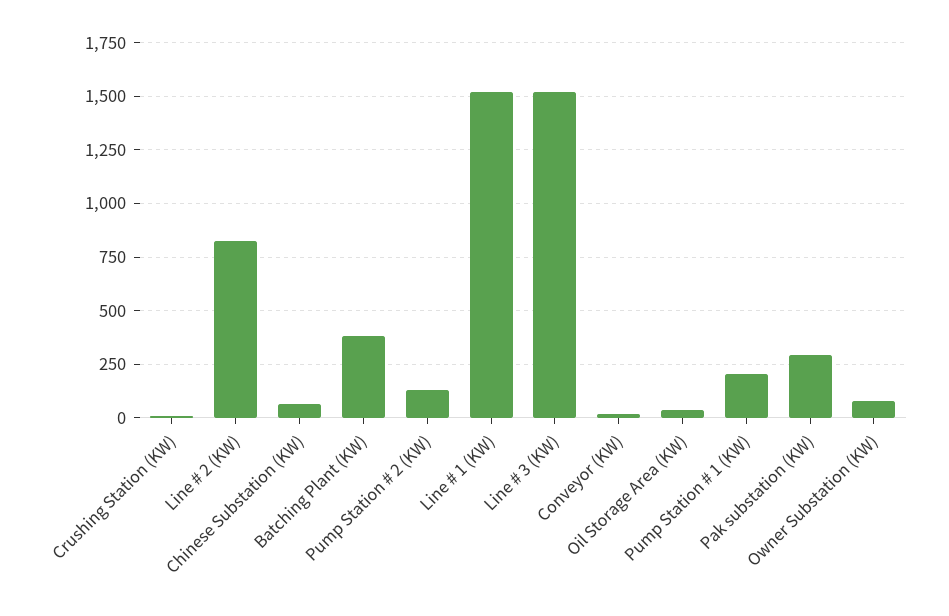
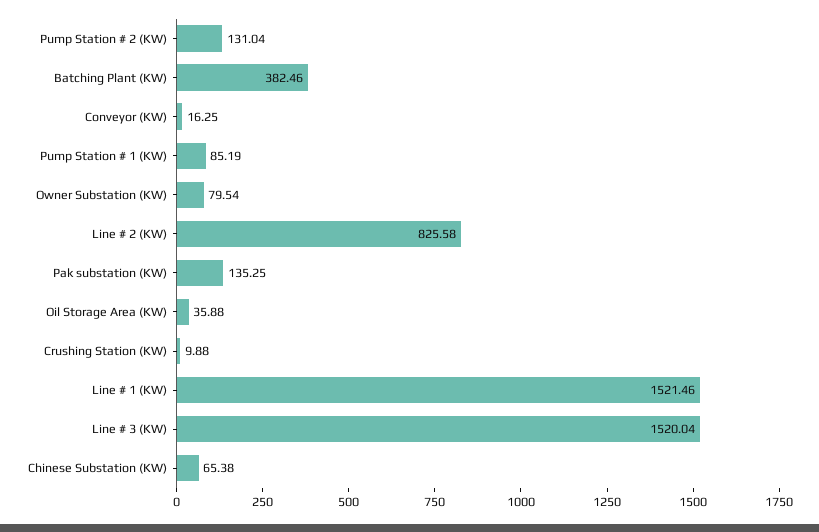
  {
    "Crushing Station (KW)": 9.88,
    "Line # 2 (KW)": 825.58,
    "Chinese Substation (KW)": 65.38,
    "Batching Plant (KW)": 382.46,
    "Pump Station # 2 (KW)": 131.04,
    "Line # 1 (KW)": 1521.46,
    "Line # 3 (KW)": 1520.04,
    "Conveyor (KW)": 16.25,
    "Oil Storage Area (KW)": 35.88,
-   "Pump Station # 1 (KW)": 200,
+   "Pump Station # 1 (KW)": 85.19,
-   "Pak substation (KW)": 300,
+   "Pak substation (KW)": 135.25,
    "Owner Substation (KW)": 79.54
  }

